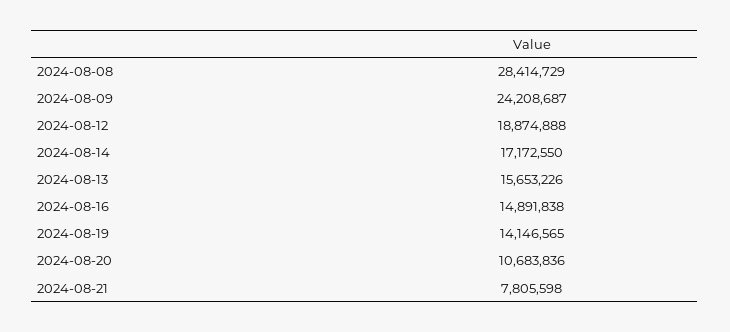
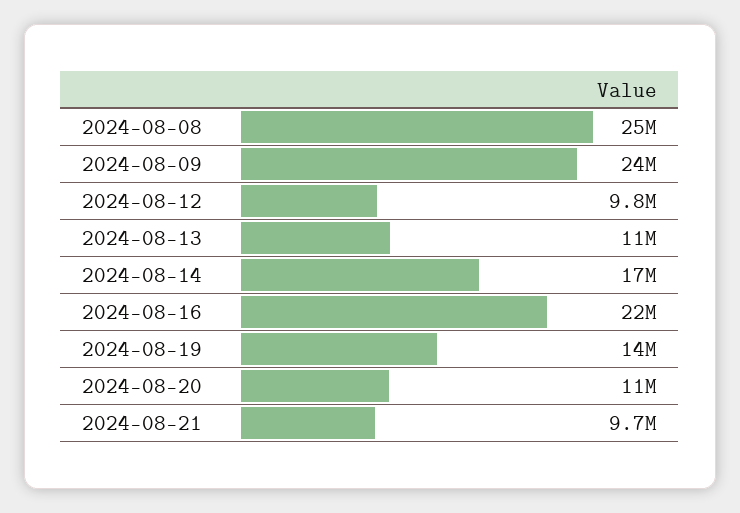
  {
-   "2024-08-08": 28414729,
+   "2024-08-08": 25000000,
    "2024-08-09": 24208687,
-   "2024-08-12": 18874888,
+   "2024-08-12": 9800000,
    "2024-08-14": 17172550,
-   "2024-08-13": 15653226,
+   "2024-08-13": 11000000,
-   "2024-08-16": 14891838,
+   "2024-08-16": 22000000,
    "2024-08-19": 14146565,
    "2024-08-20": 10683836,
-   "2024-08-21": 7805598
+   "2024-08-21": 9700000
  }

